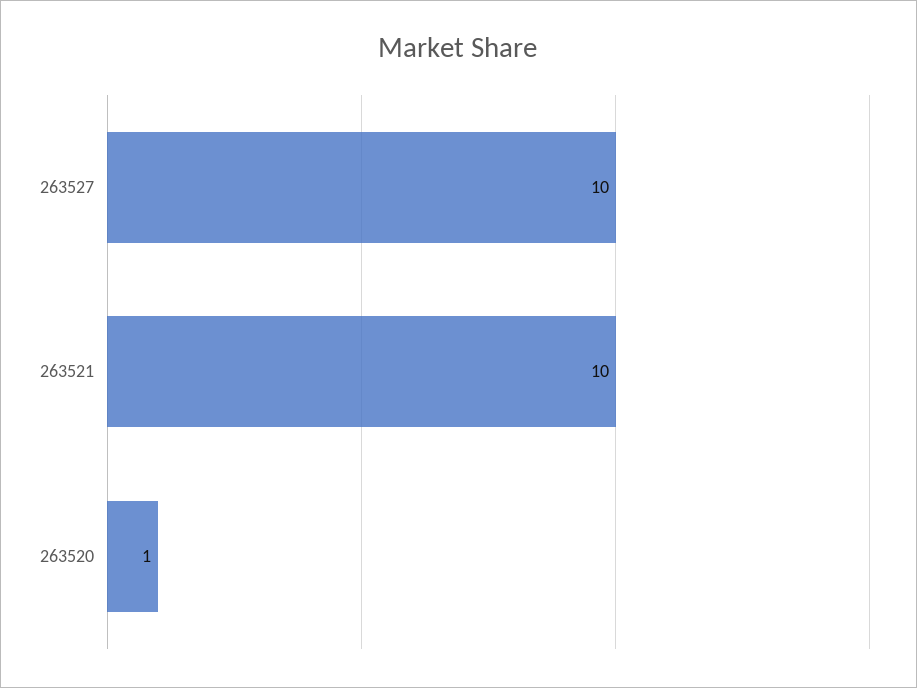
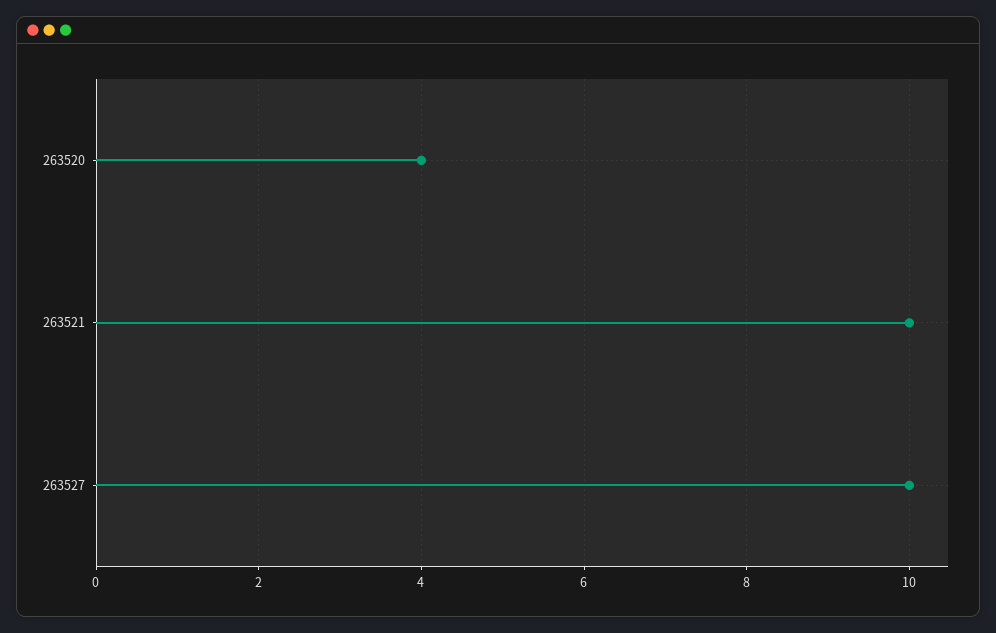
  {
    "263527": 10,
    "263521": 10,
-   "263520": 1
+   "263520": 4
  }

